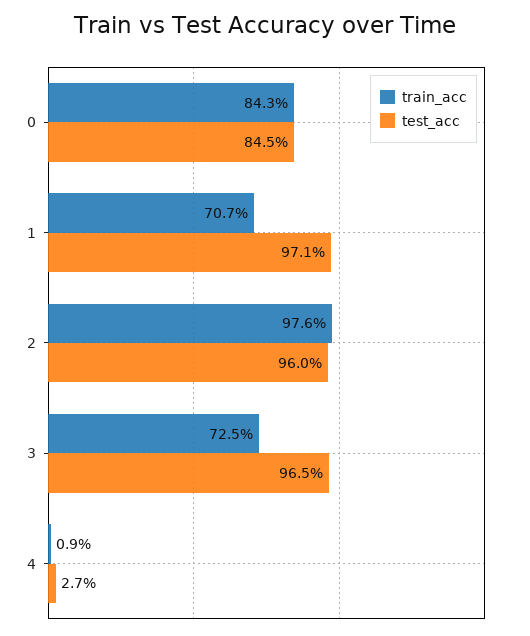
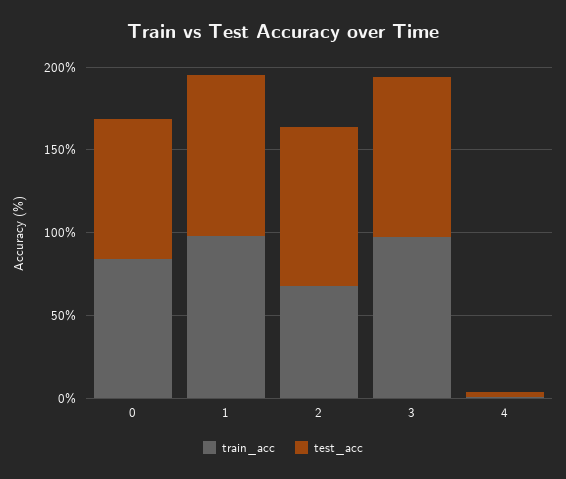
  {
    "train_acc": {
      "0": 84.3,
-     "1": 70.7,
+     "1": 100,
-     "2": 97.6,
+     "2": 70,
-     "3": 72.5,
+     "3": 100,
      "4": 0.9
    },
    "test_acc": {
      "0": 84.5,
      "1": 97.1,
      "2": 96,
      "3": 96.5,
      "4": 2.7
    }
  }

